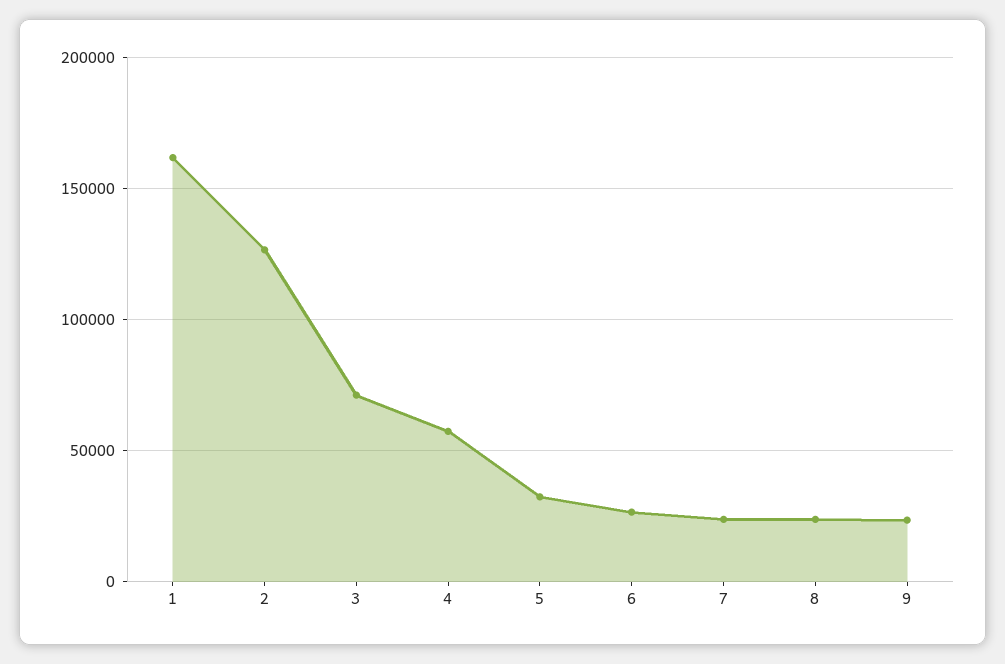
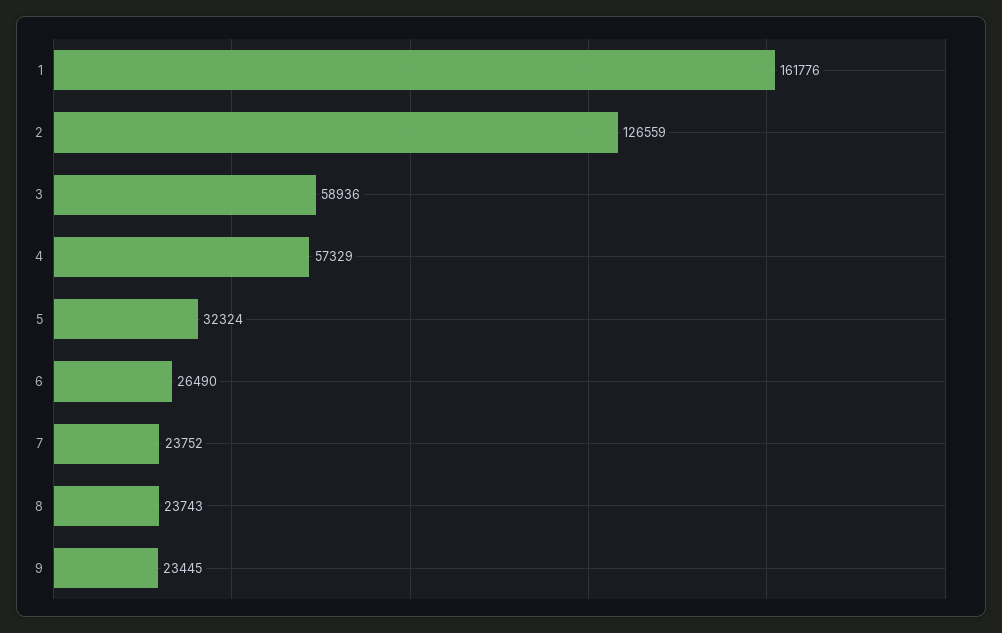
  {
    "1": 161776,
    "2": 126559,
-   "3": 70000,
+   "3": 58936,
    "4": 57329,
    "5": 32324,
    "6": 26490,
    "7": 23752,
    "8": 23743,
    "9": 23445
  }

